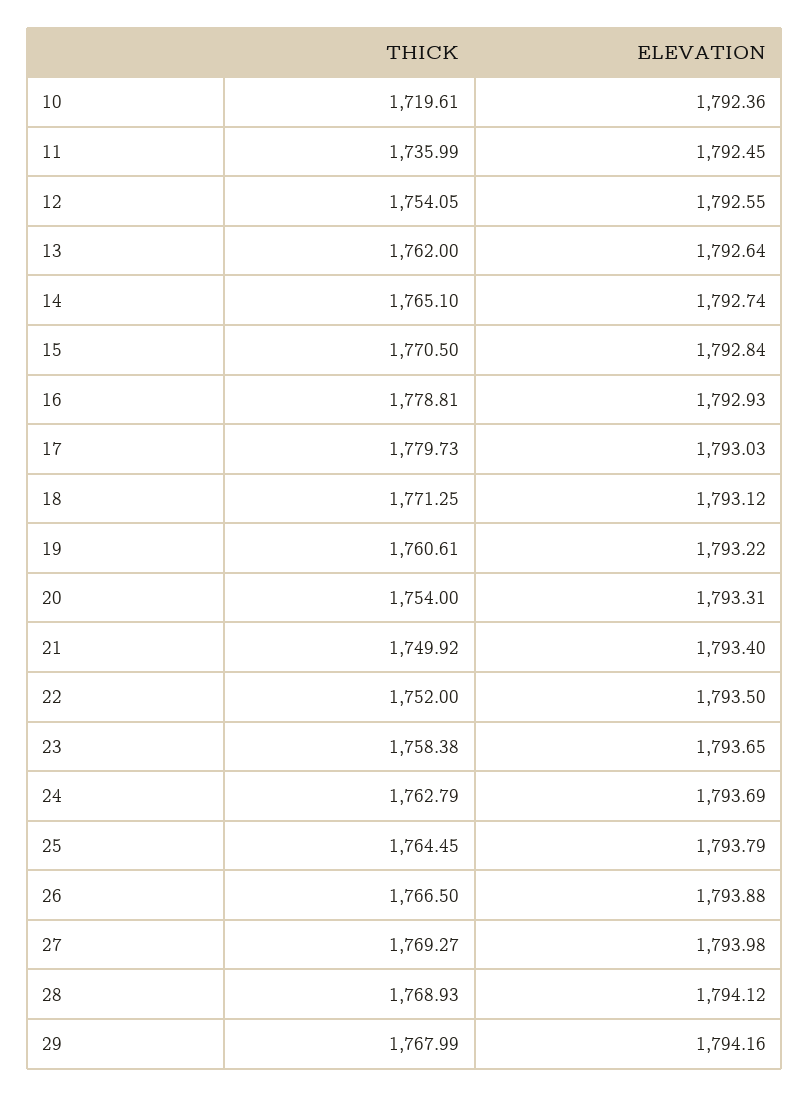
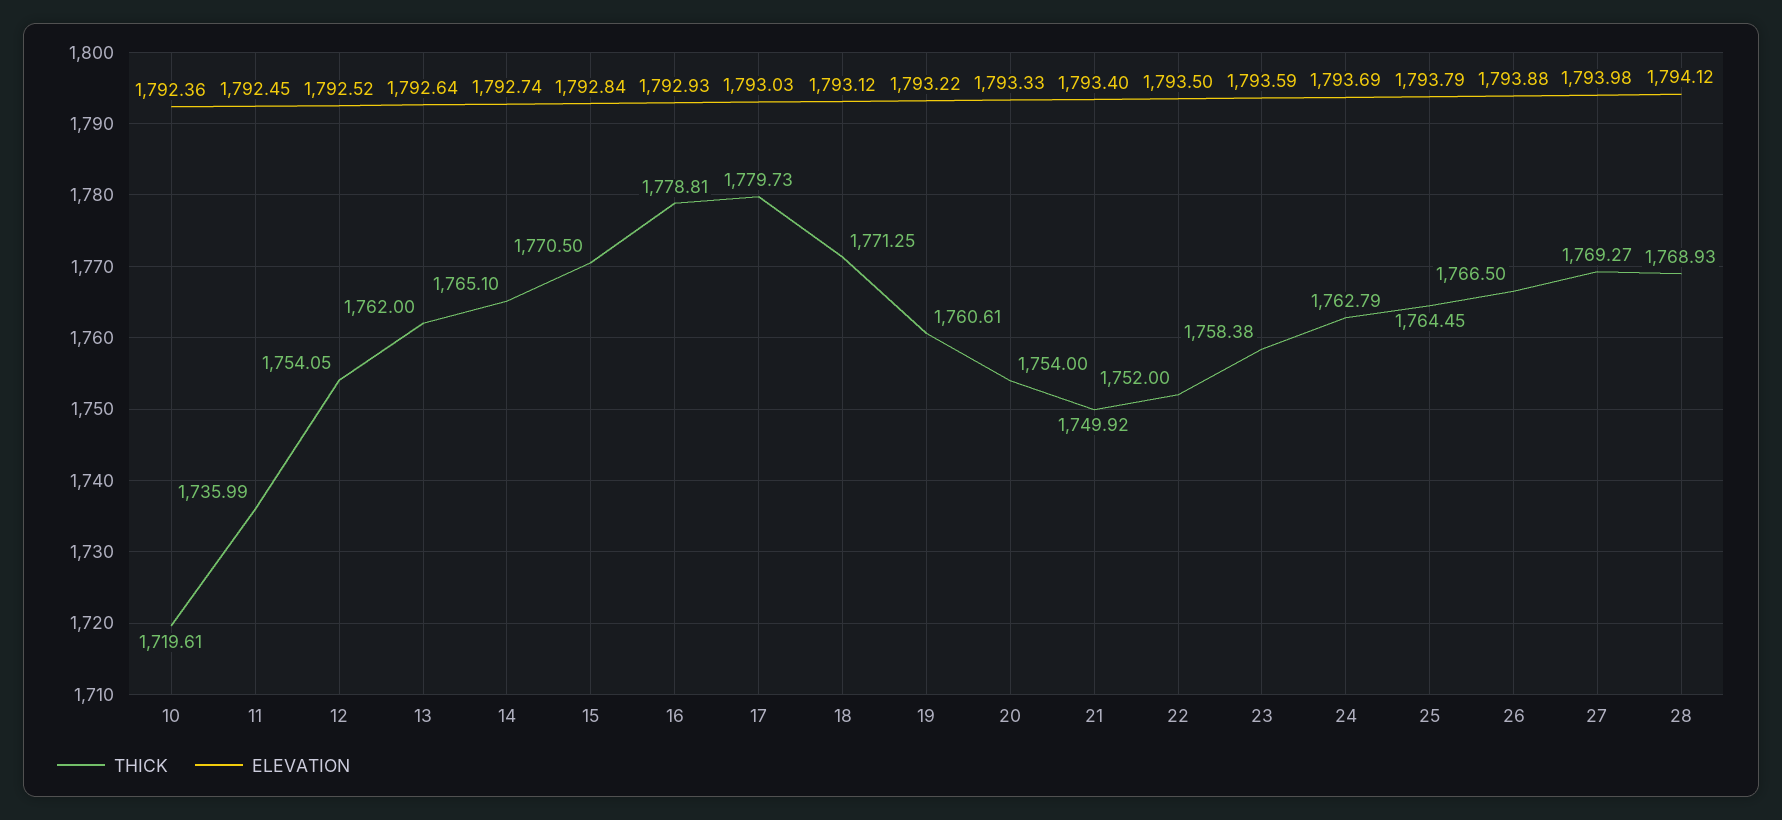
  {
    "THICK": {
      "10": 1719.61,
      "11": 1735.99,
      "12": 1754.05,
      "13": 1762,
      "14": 1765.1,
      "15": 1770.5,
      "16": 1778.81,
      "17": 1779.73,
      "18": 1771.25,
      "19": 1760.61,
      "20": 1754,
      "21": 1749.92,
      "22": 1752,
      "23": 1758.38,
      "24": 1762.79,
      "25": 1764.45,
      "26": 1766.5,
      "27": 1769.27,
-     "28": 1768.93,
+     "28": 1768.93
-     "29": 1767.99
    },
    "ELEVATION": {
      "10": 1792.36,
      "11": 1792.45,
-     "12": 1792.55,
+     "12": 1792.52,
      "13": 1792.64,
      "14": 1792.74,
      "15": 1792.84,
      "16": 1792.93,
      "17": 1793.03,
      "18": 1793.12,
      "19": 1793.22,
-     "20": 1793.31,
+     "20": 1793.33,
      "21": 1793.4,
      "22": 1793.5,
-     "23": 1793.65,
+     "23": 1793.59,
      "24": 1793.69,
      "25": 1793.79,
      "26": 1793.88,
      "27": 1793.98,
-     "28": 1794.12,
+     "28": 1794.12
-     "29": 1794.16
    }
  }

